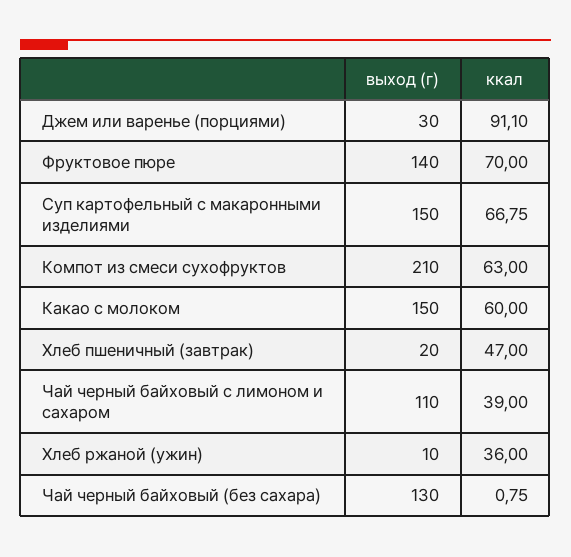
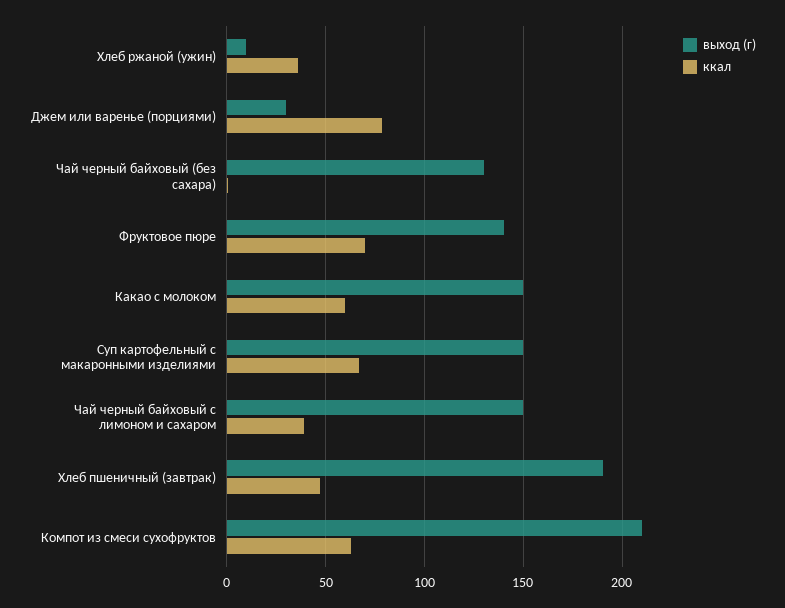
  {
    "выход (г)": {
      "Джем или варенье (порциями)": 30,
      "Фруктовое пюре": 140,
      "Суп картофельный с макаронными изделиями": 150,
      "Компот из смеси сухофруктов": 210,
      "Какао с молоком": 150,
-     "Хлеб пшеничный (завтрак)": 20,
+     "Хлеб пшеничный (завтрак)": 190,
-     "Чай черный байховый с лимоном и сахаром": 110,
+     "Чай черный байховый с лимоном и сахаром": 150,
      "Хлеб ржаной (ужин)": 10,
      "Чай черный байховый (без сахара)": 130
    },
    "ккал": {
-     "Джем или варенье (порциями)": 91.1,
+     "Джем или варенье (порциями)": 80,
      "Фруктовое пюре": 70,
      "Суп картофельный с макаронными изделиями": 66.75,
      "Компот из смеси сухофруктов": 63,
      "Какао с молоком": 60,
      "Хлеб пшеничный (завтрак)": 47,
      "Чай черный байховый с лимоном и сахаром": 39,
      "Хлеб ржаной (ужин)": 36,
      "Чай черный байховый (без сахара)": 0.75
    }
  }

